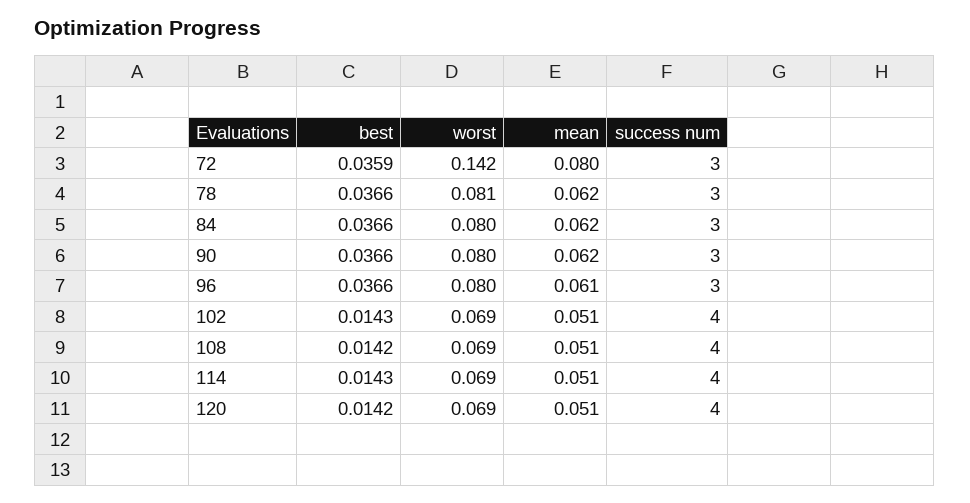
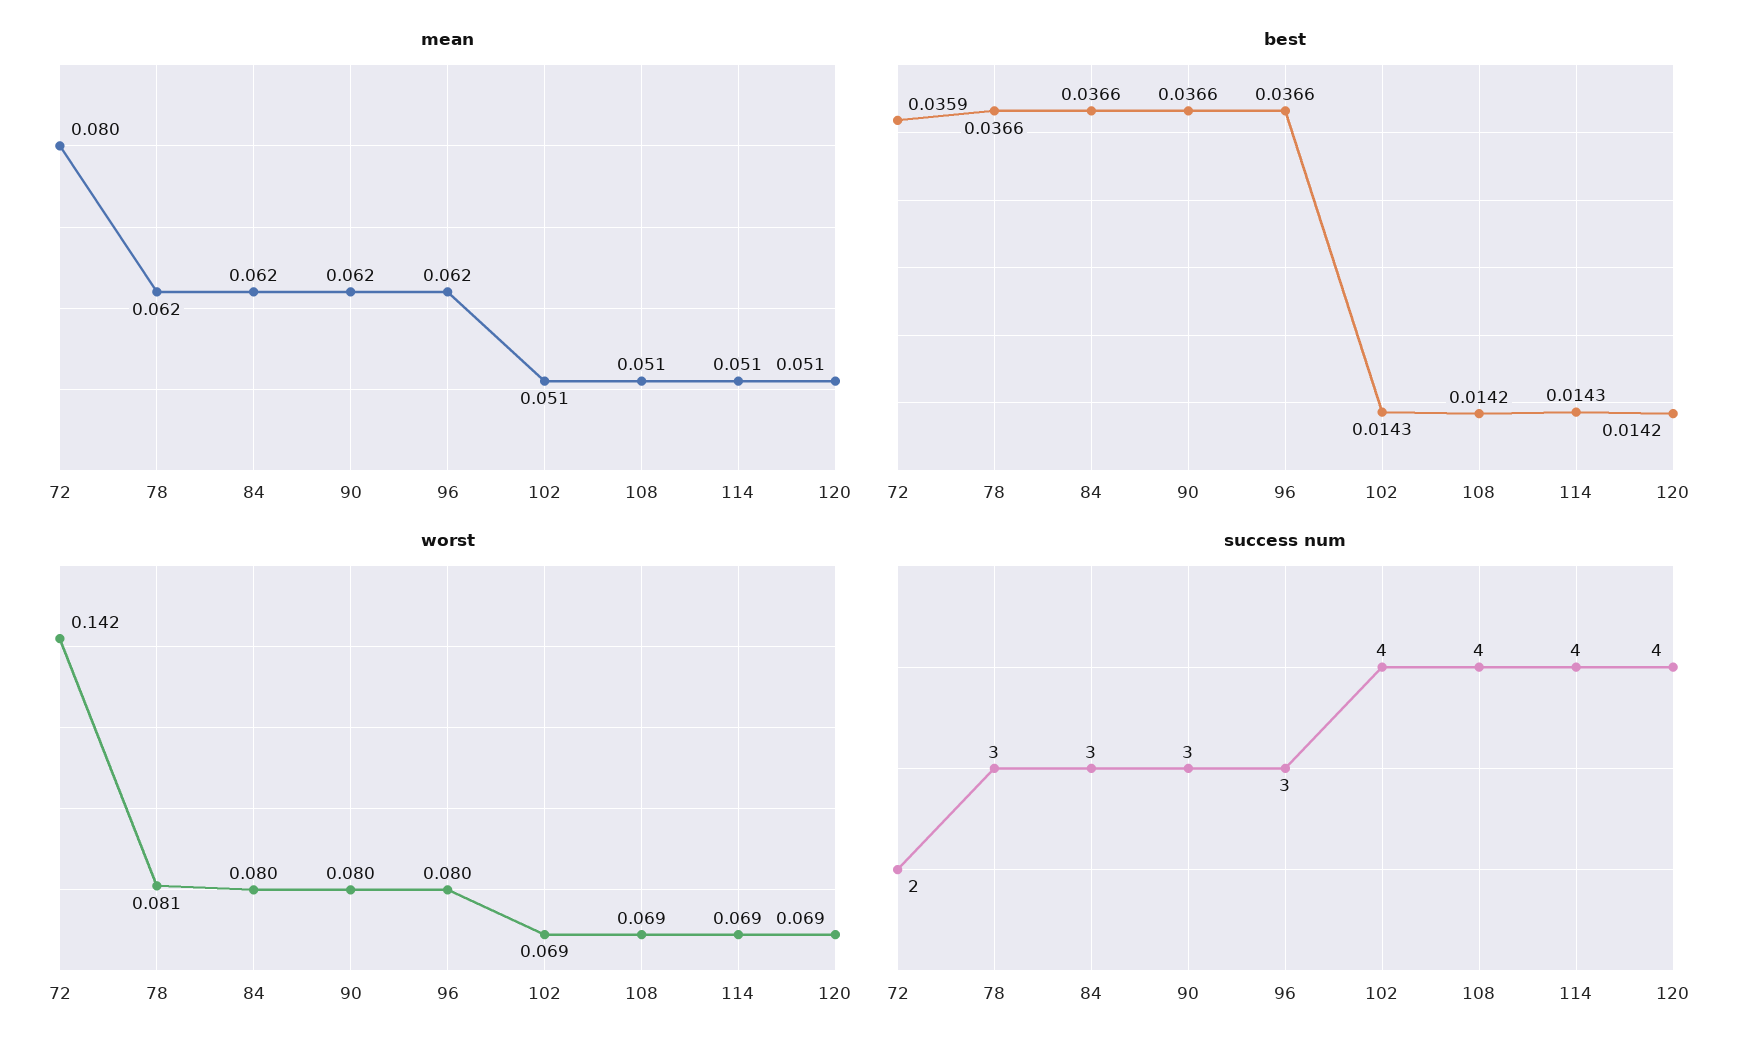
  {
    "best": {
      "72": 0.0359,
      "78": 0.0366,
      "84": 0.0366,
      "90": 0.0366,
      "96": 0.0366,
      "102": 0.0143,
      "108": 0.0142,
      "114": 0.0143,
      "120": 0.0142
    },
    "worst": {
      "72": 0.142,
      "78": 0.081,
      "84": 0.08,
      "90": 0.08,
      "96": 0.08,
      "102": 0.069,
      "108": 0.069,
      "114": 0.069,
      "120": 0.069
    },
    "mean": {
      "72": 0.08,
      "78": 0.062,
      "84": 0.062,
      "90": 0.062,
-     "96": 0.061,
+     "96": 0.062,
      "102": 0.051,
      "108": 0.051,
      "114": 0.051,
      "120": 0.051
    },
    "success num": {
-     "72": 3,
+     "72": 2,
      "78": 3,
      "84": 3,
      "90": 3,
      "96": 3,
      "102": 4,
      "108": 4,
      "114": 4,
      "120": 4
    }
  }

